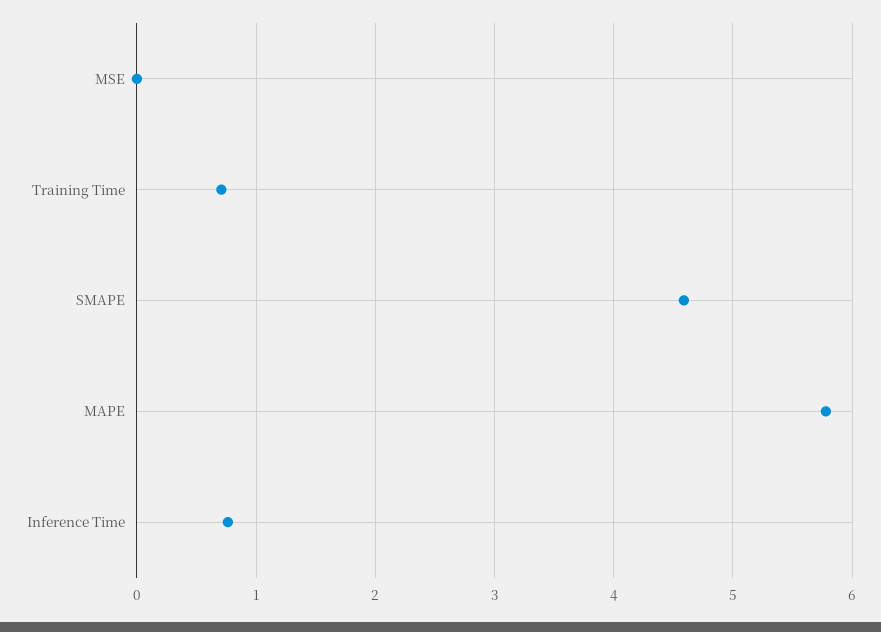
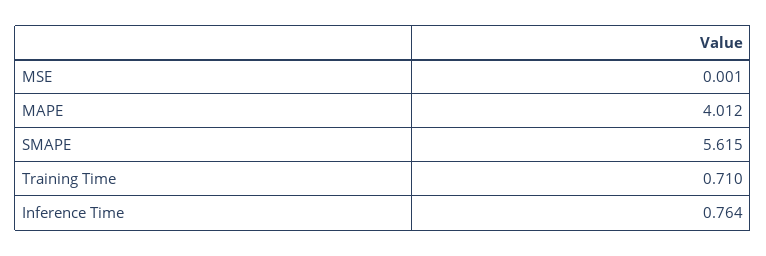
  {
    "MSE": 0.001,
    "Training Time": 0.71,
-   "SMAPE": 4.6,
+   "SMAPE": 5.615,
-   "MAPE": 5.8,
+   "MAPE": 4.012,
    "Inference Time": 0.764
  }

